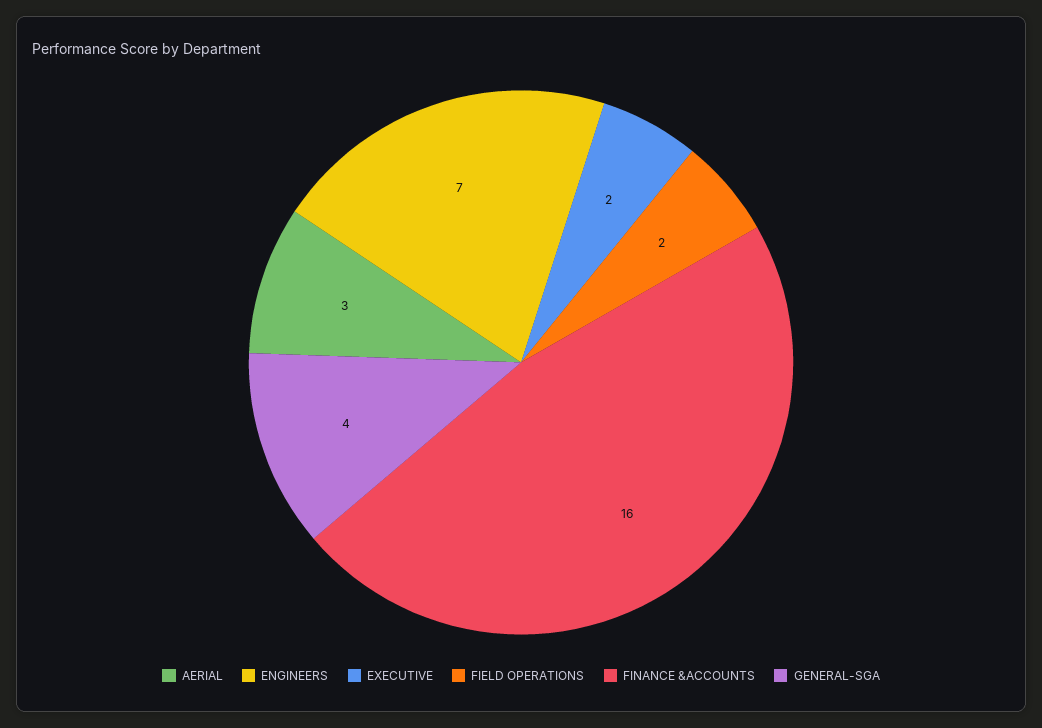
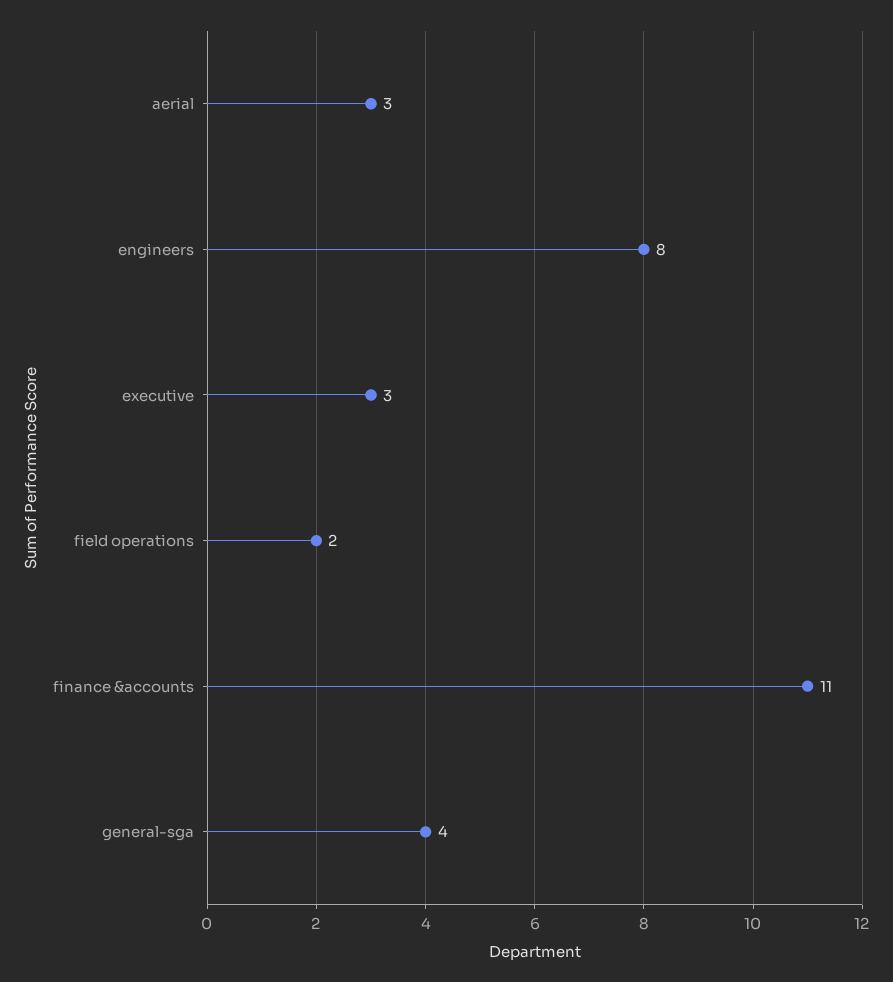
  {
    "AERIAL": 3,
-   "ENGINEERS": 7,
+   "ENGINEERS": 8,
-   "EXECUTIVE": 2,
+   "EXECUTIVE": 3,
    "FIELD OPERATIONS": 2,
-   "FINANCE &ACCOUNTS": 16,
+   "FINANCE &ACCOUNTS": 11,
    "GENERAL-SGA": 4
  }

